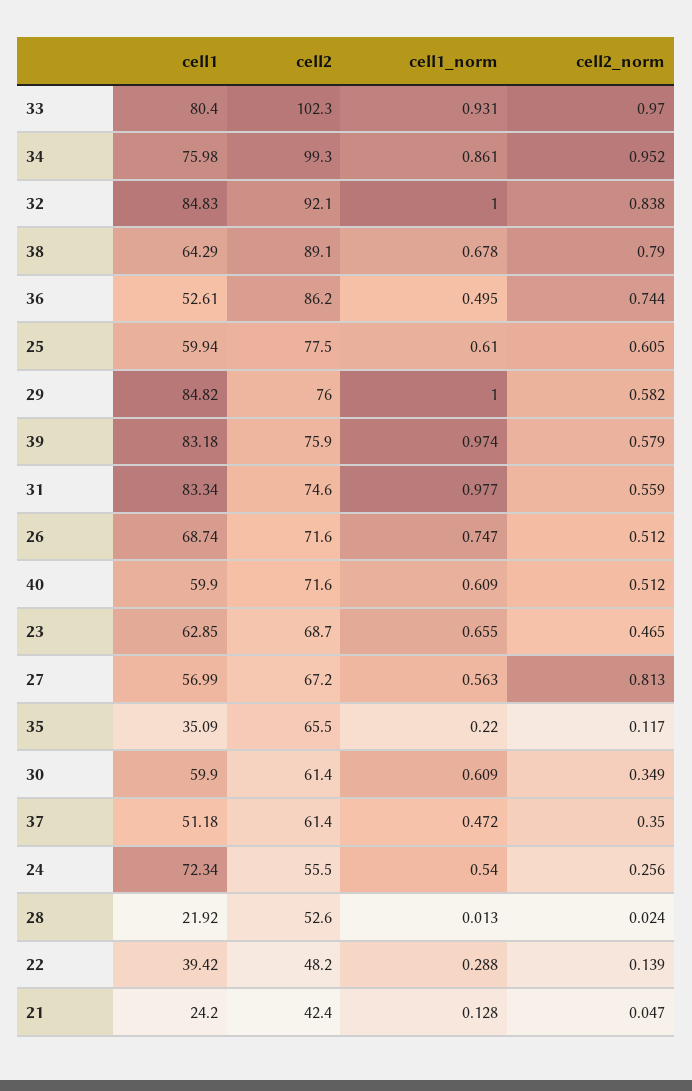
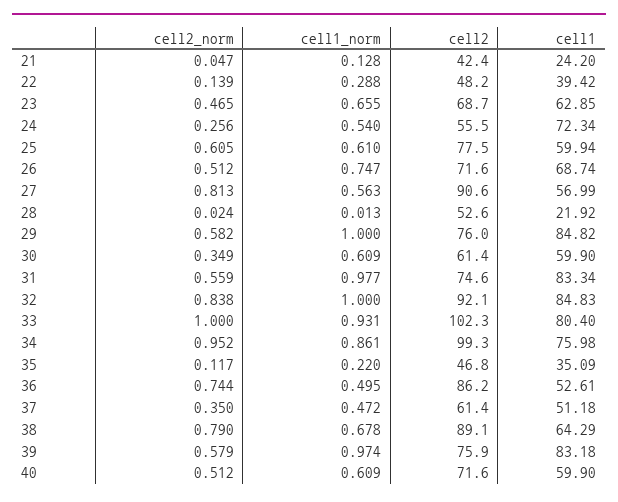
  {
    "cell1": {
      "33": 80.4,
      "34": 75.98,
      "32": 84.83,
      "38": 64.29,
      "36": 52.61,
      "25": 59.94,
      "29": 84.82,
      "39": 83.18,
      "31": 83.34,
      "26": 68.74,
      "40": 59.9,
      "23": 62.85,
      "27": 56.99,
      "35": 35.09,
      "30": 59.9,
      "37": 51.18,
      "24": 72.34,
      "28": 21.92,
      "22": 39.42,
      "21": 24.2
    },
    "cell2": {
      "33": 102.3,
      "34": 99.3,
      "32": 92.1,
      "38": 89.1,
      "36": 86.2,
      "25": 77.5,
      "29": 76,
      "39": 75.9,
      "31": 74.6,
      "26": 71.6,
      "40": 71.6,
      "23": 68.7,
-     "27": 67.2,
+     "27": 90.6,
-     "35": 65.5,
+     "35": 46.8,
      "30": 61.4,
      "37": 61.4,
      "24": 55.5,
      "28": 52.6,
      "22": 48.2,
      "21": 42.4
    },
    "cell1_norm": {
      "33": 0.931,
      "34": 0.861,
      "32": 1,
      "38": 0.678,
      "36": 0.495,
      "25": 0.61,
      "29": 1,
      "39": 0.974,
      "31": 0.977,
      "26": 0.747,
      "40": 0.609,
      "23": 0.655,
      "27": 0.563,
      "35": 0.22,
      "30": 0.609,
      "37": 0.472,
      "24": 0.54,
      "28": 0.013,
      "22": 0.288,
      "21": 0.128
    },
    "cell2_norm": {
-     "33": 0.97,
+     "33": 1,
      "34": 0.952,
      "32": 0.838,
      "38": 0.79,
      "36": 0.744,
      "25": 0.605,
      "29": 0.582,
      "39": 0.579,
      "31": 0.559,
      "26": 0.512,
      "40": 0.512,
      "23": 0.465,
      "27": 0.813,
      "35": 0.117,
      "30": 0.349,
      "37": 0.35,
      "24": 0.256,
      "28": 0.024,
      "22": 0.139,
      "21": 0.047
    }
  }

